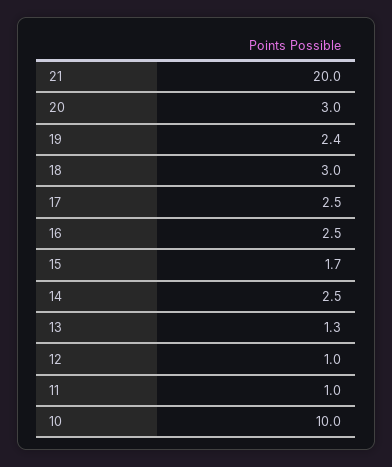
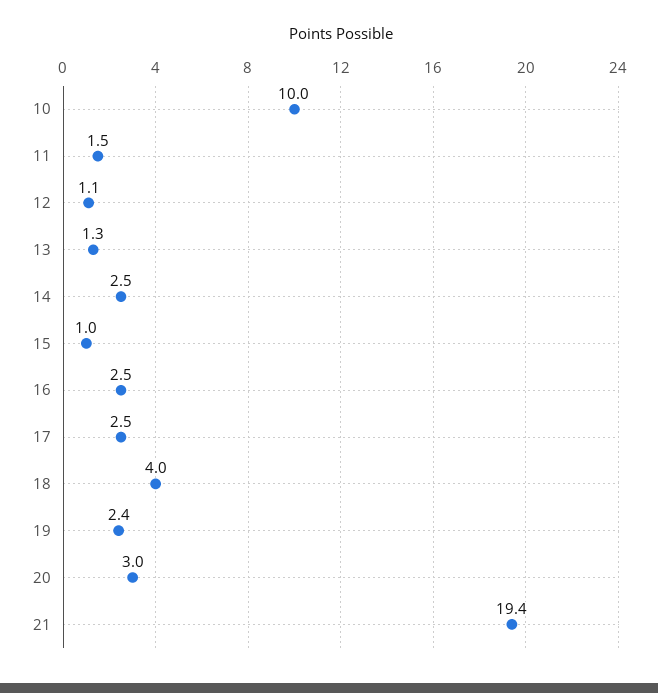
  {
-   "21": 20,
+   "21": 19.4,
    "20": 3,
    "19": 2.4,
-   "18": 3,
+   "18": 4,
    "17": 2.5,
    "16": 2.5,
-   "15": 1.7,
+   "15": 1,
    "14": 2.5,
    "13": 1.3,
-   "12": 1,
+   "12": 1.1,
-   "11": 1,
+   "11": 1.5,
    "10": 10
  }

